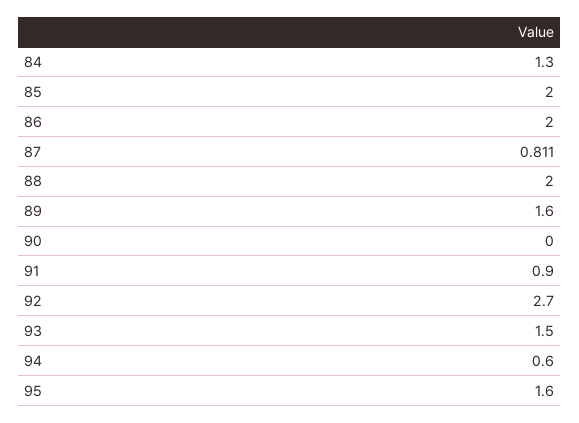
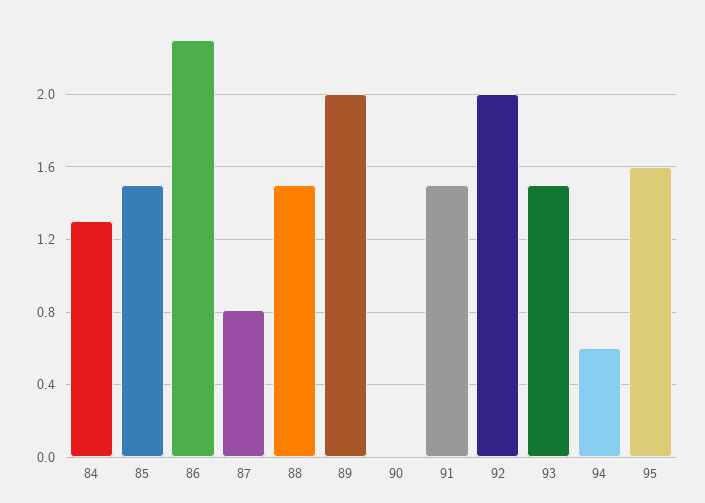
  {
    "84": 1.3,
-   "85": 2,
+   "85": 1.5,
-   "86": 2,
+   "86": 2.3,
    "87": 0.811,
-   "88": 2,
+   "88": 1.5,
-   "89": 1.6,
+   "89": 2,
    "90": 0,
-   "91": 0.9,
+   "91": 1.5,
-   "92": 2.7,
+   "92": 2,
    "93": 1.5,
    "94": 0.6,
    "95": 1.6
  }

